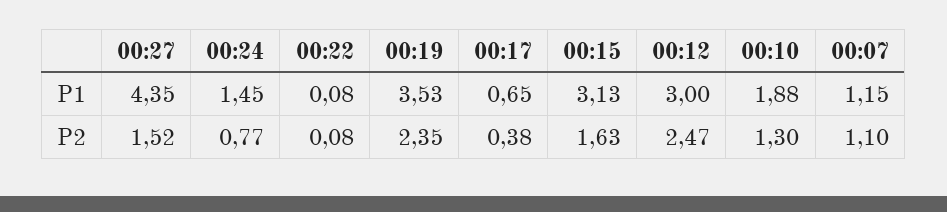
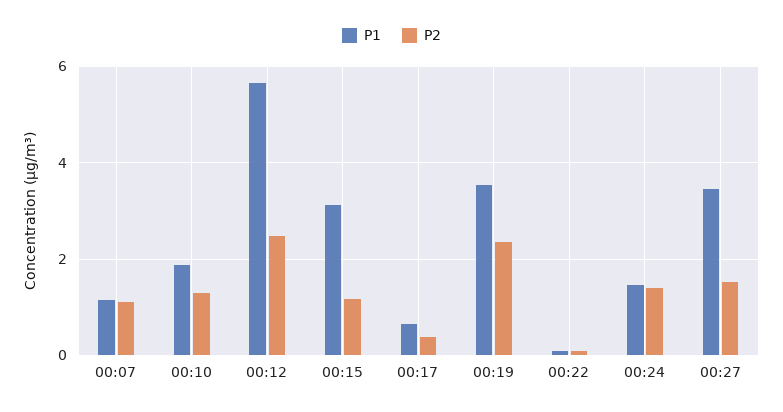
  {
    "P1": {
-     "00:27": 4.35,
+     "00:27": 3.4,
      "00:24": 1.45,
      "00:22": 0.08,
      "00:19": 3.53,
      "00:17": 0.65,
      "00:15": 3.13,
-     "00:12": 3,
+     "00:12": 5.6,
      "00:10": 1.88,
      "00:07": 1.15
    },
    "P2": {
      "00:27": 1.52,
-     "00:24": 0.77,
+     "00:24": 1.4,
      "00:22": 0.08,
      "00:19": 2.35,
      "00:17": 0.38,
-     "00:15": 1.63,
+     "00:15": 1.2,
      "00:12": 2.47,
      "00:10": 1.3,
      "00:07": 1.1
    }
  }

